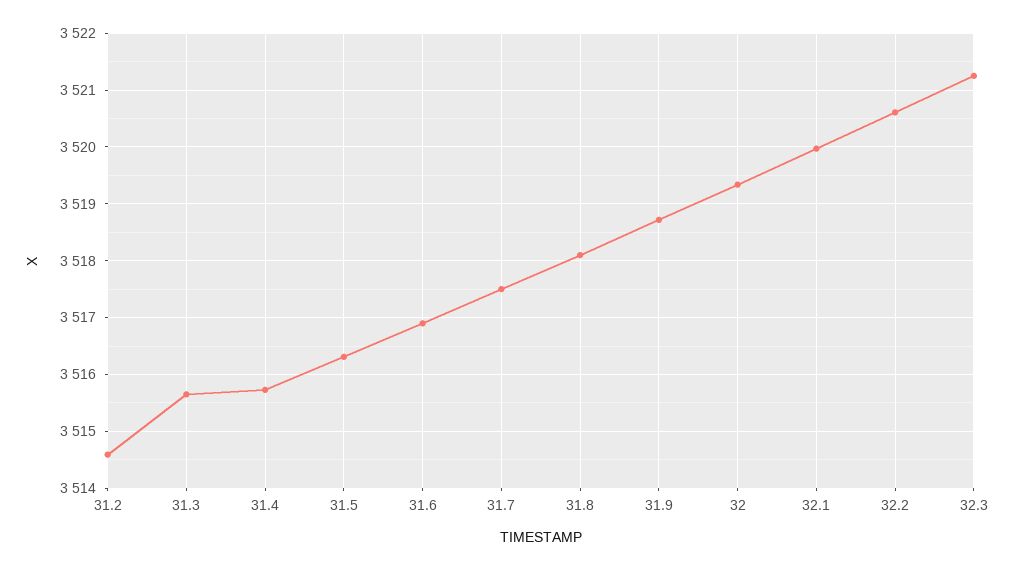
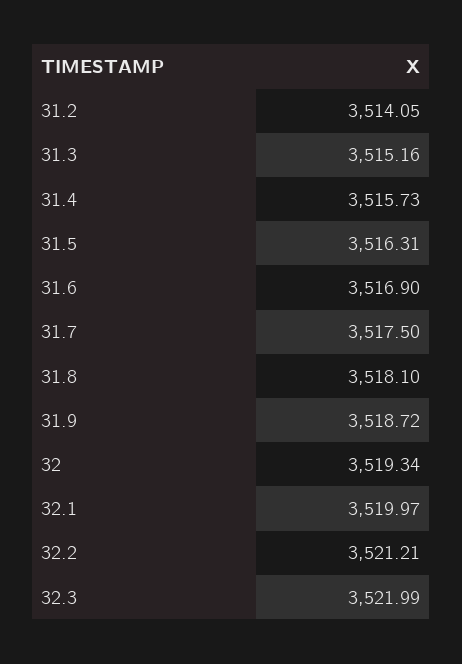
  {
-   "31.2": 3514.6,
+   "31.2": 3514.05,
-   "31.3": 3515.6,
+   "31.3": 3515.16,
    "31.4": 3515.73,
    "31.5": 3516.31,
    "31.6": 3516.9,
    "31.7": 3517.5,
    "31.8": 3518.1,
    "31.9": 3518.72,
    "32": 3519.34,
    "32.1": 3519.97,
-   "32.2": 3520.6,
+   "32.2": 3521.21,
-   "32.3": 3521.2
+   "32.3": 3521.99
  }

